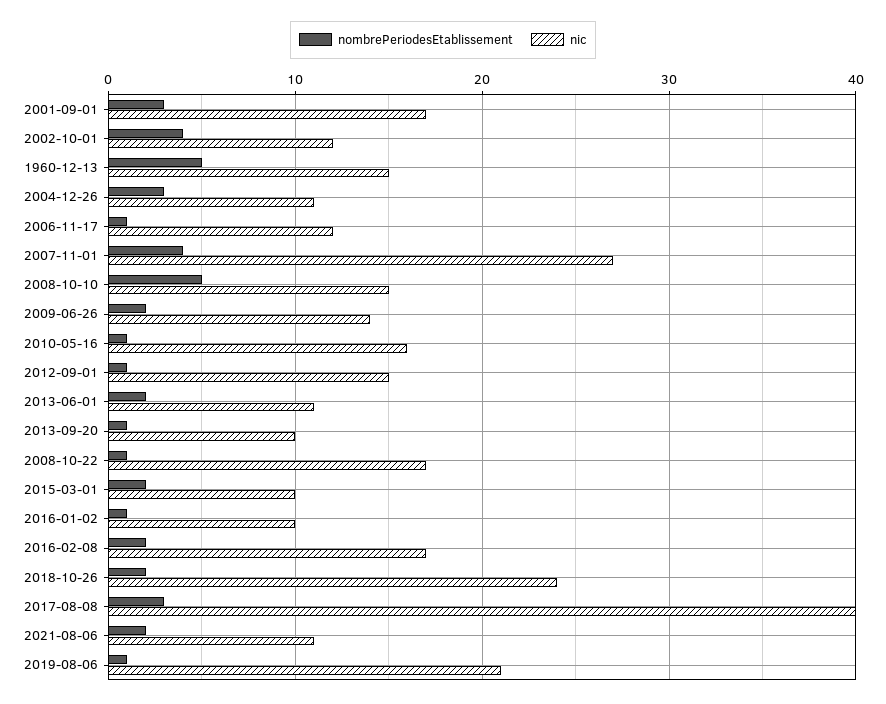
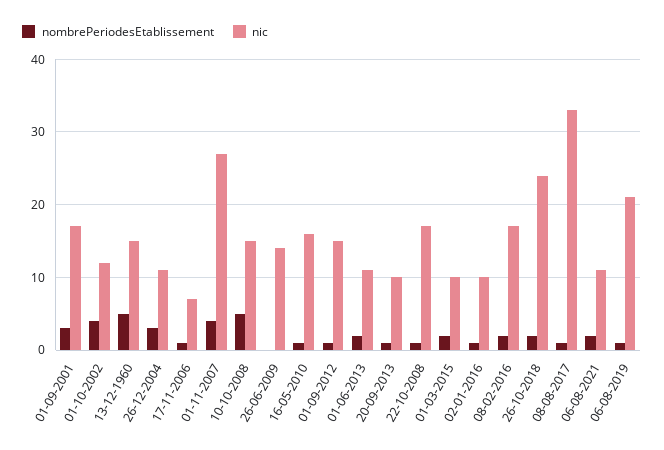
  {
    "nombrePeriodesEtablissement": {
      "2001-09-01": 3,
      "2002-10-01": 4,
      "1960-12-13": 5,
      "2004-12-26": 3,
      "2006-11-17": 1,
      "2007-11-01": 4,
      "2008-10-10": 5,
-     "2009-06-26": 2,
+     "2009-06-26": 0,
      "2010-05-16": 1,
      "2012-09-01": 1,
      "2013-06-01": 2,
      "2013-09-20": 1,
      "2008-10-22": 1,
      "2015-03-01": 2,
      "2016-01-02": 1,
      "2016-02-08": 2,
      "2018-10-26": 2,
-     "2017-08-08": 3,
+     "2017-08-08": 1,
      "2021-08-06": 2,
      "2019-08-06": 1
    },
    "nic": {
      "2001-09-01": 17,
      "2002-10-01": 12,
      "1960-12-13": 15,
      "2004-12-26": 11,
-     "2006-11-17": 12,
+     "2006-11-17": 7,
      "2007-11-01": 27,
      "2008-10-10": 15,
      "2009-06-26": 14,
      "2010-05-16": 16,
      "2012-09-01": 15,
      "2013-06-01": 11,
      "2013-09-20": 10,
      "2008-10-22": 17,
      "2015-03-01": 10,
      "2016-01-02": 10,
      "2016-02-08": 17,
      "2018-10-26": 24,
-     "2017-08-08": 40,
+     "2017-08-08": 33,
      "2021-08-06": 11,
      "2019-08-06": 21
    }
  }

